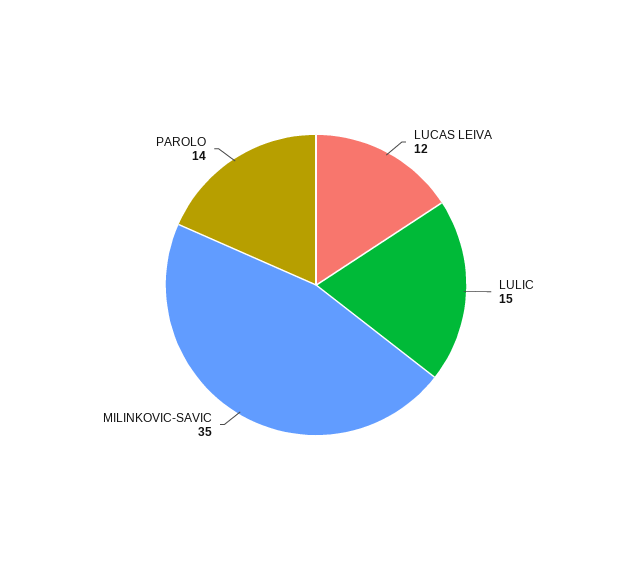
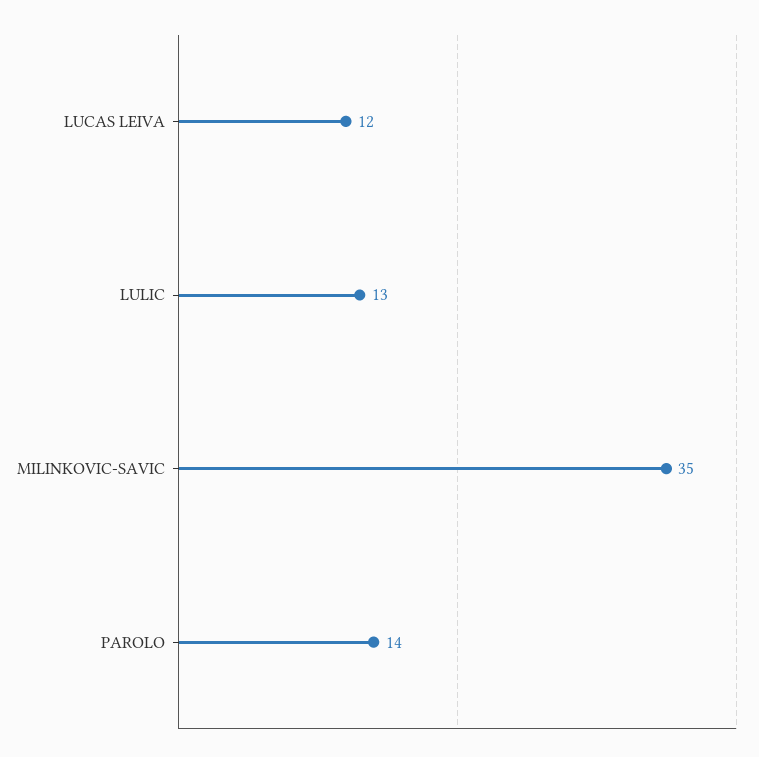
  {
    "LUCAS LEIVA": 12,
-   "LULIC": 15,
+   "LULIC": 13,
    "MILINKOVIC-SAVIC": 35,
    "PAROLO": 14
  }

